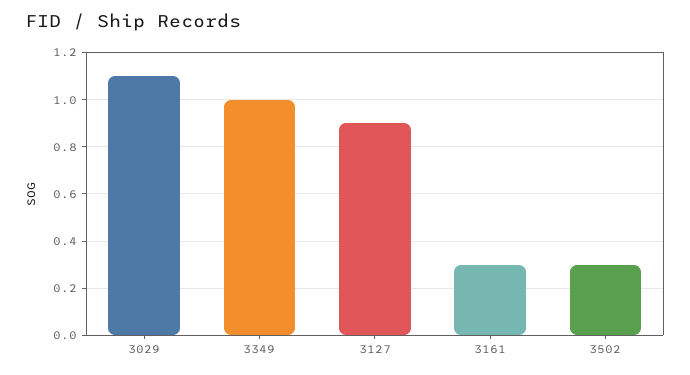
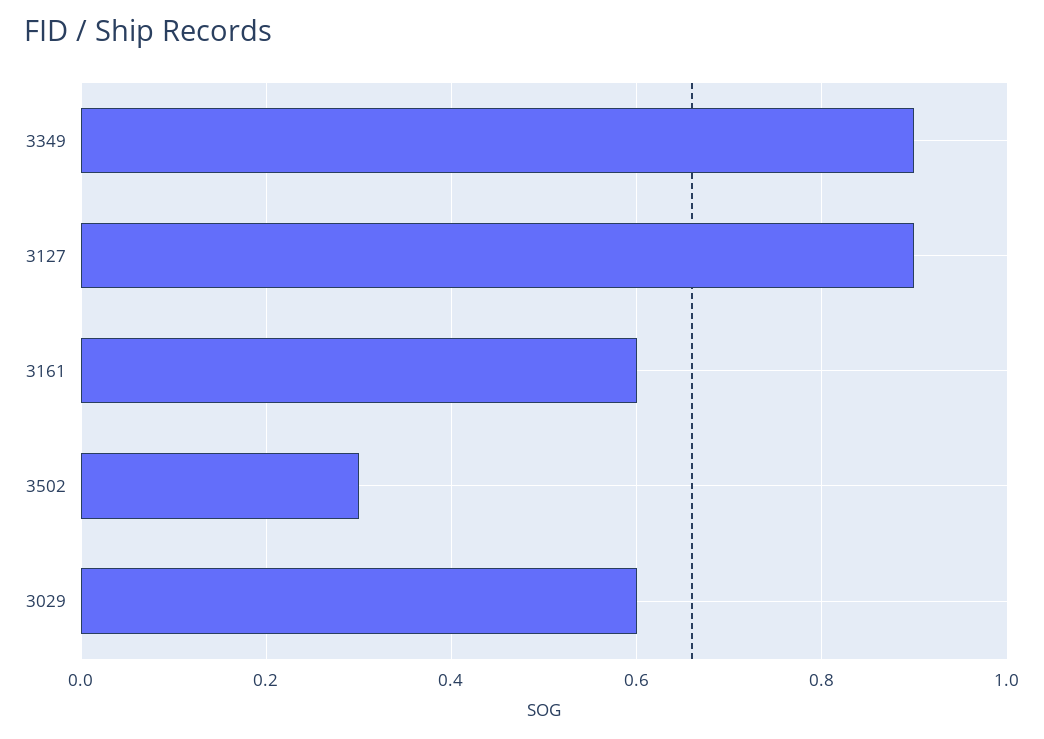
  {
-   "3029": 1.1,
+   "3029": 0.6,
-   "3349": 1,
+   "3349": 0.9,
    "3127": 0.9,
-   "3161": 0.3,
+   "3161": 0.6,
    "3502": 0.3
  }

